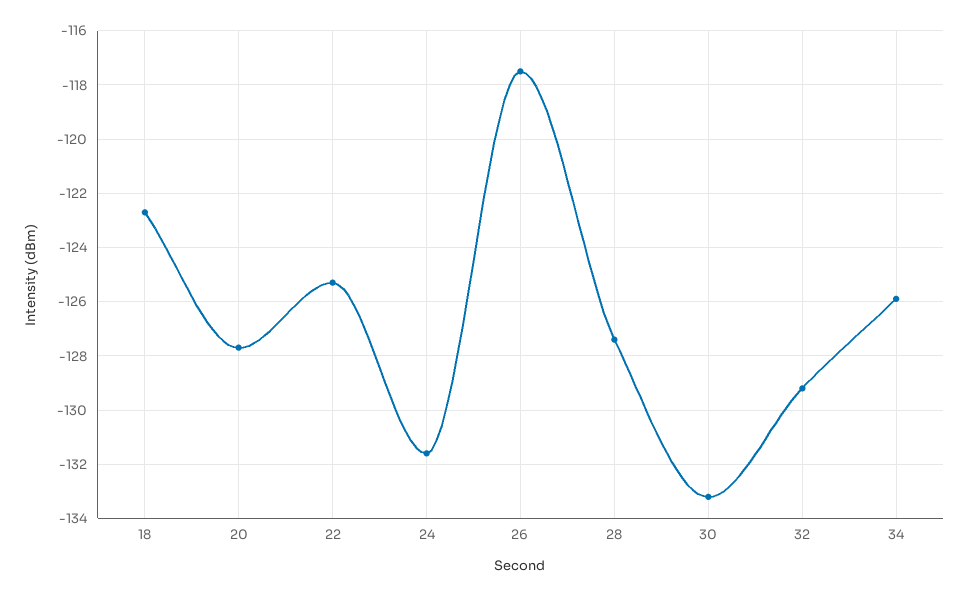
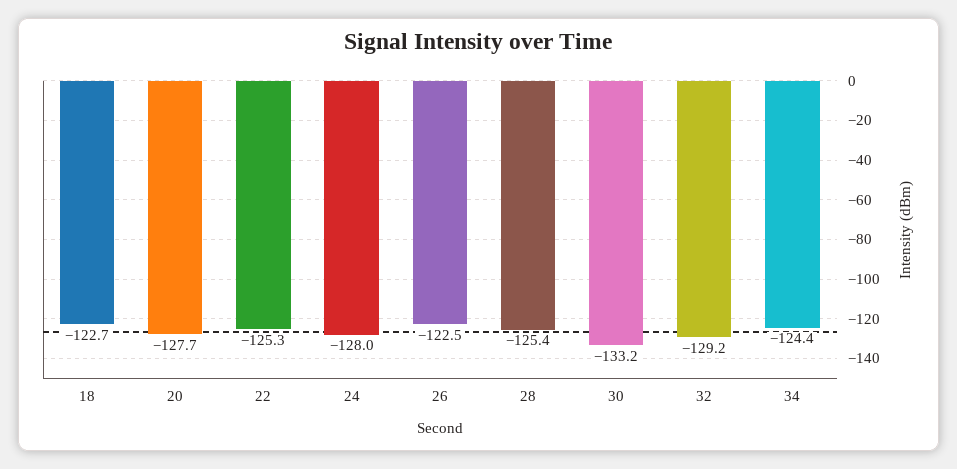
  {
    "18": -122.7,
    "20": -127.7,
    "22": -125.3,
-   "24": -131.5,
+   "24": -128,
-   "26": -117.5,
+   "26": -122.5,
-   "28": -127.5,
+   "28": -125.4,
    "30": -133.2,
    "32": -129.2,
-   "34": -126
+   "34": -124.4
  }

